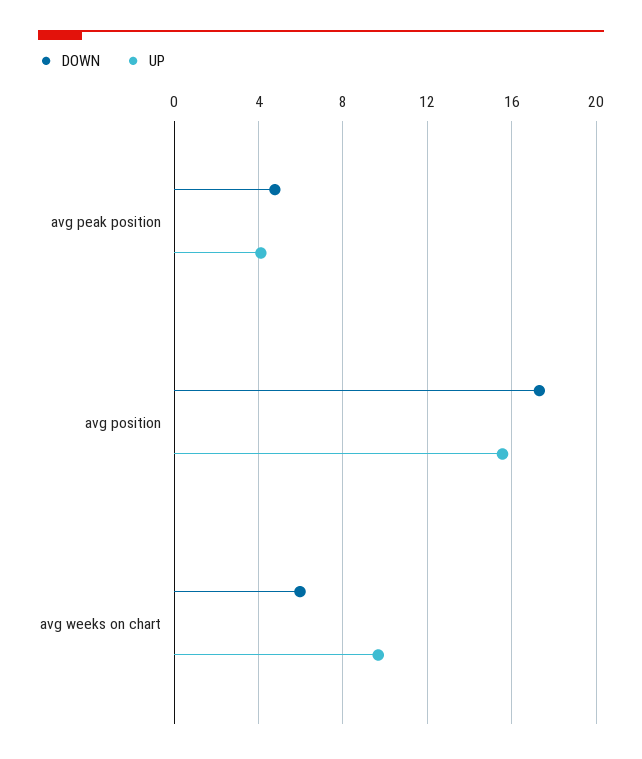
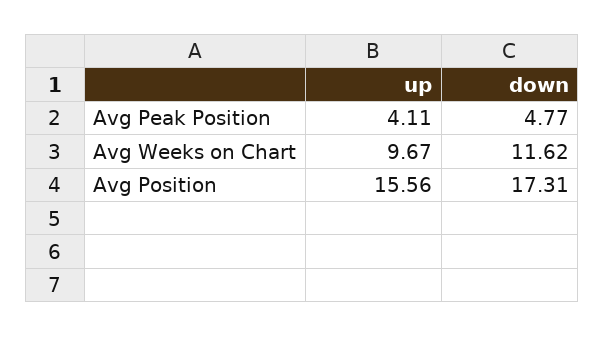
  {
    "DOWN": {
      "avg peak position": 4.77,
      "avg position": 17.31,
-     "avg weeks on chart": 6
+     "avg weeks on chart": 11.62
    },
    "UP": {
      "avg peak position": 4.11,
      "avg position": 15.56,
      "avg weeks on chart": 9.67
    }
  }

